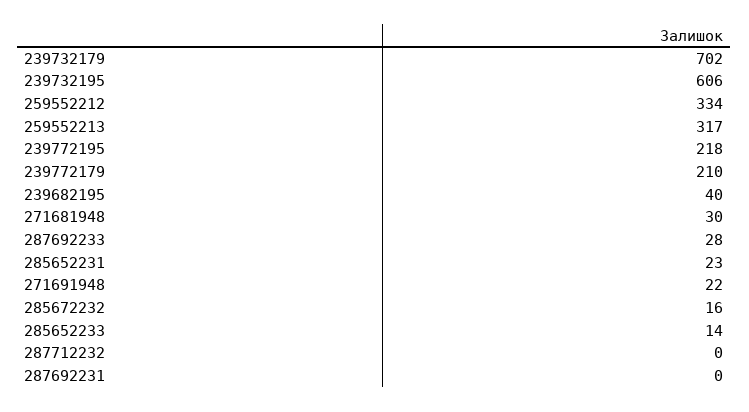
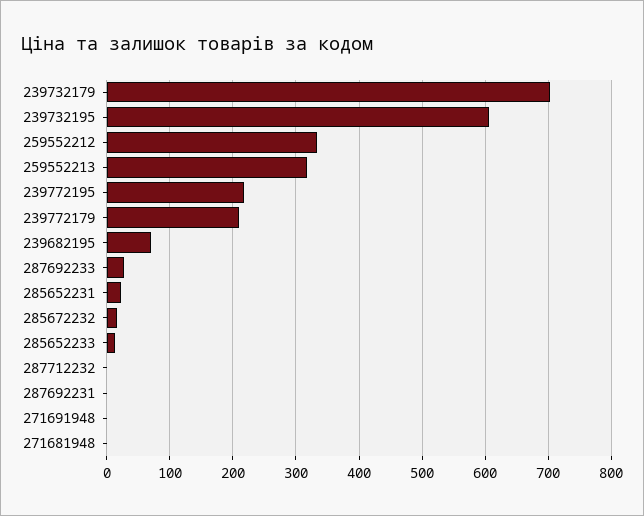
  {
    "239732179": 702,
    "239732195": 606,
    "259552212": 334,
    "259552213": 317,
    "239772195": 218,
    "239772179": 210,
-   "239682195": 40,
+   "239682195": 70,
-   "271681948": 30,
+   "271681948": 0,
    "287692233": 28,
    "285652231": 23,
-   "271691948": 22,
+   "271691948": 0,
    "285672232": 16,
    "285652233": 14,
    "287712232": 0,
    "287692231": 0
  }

